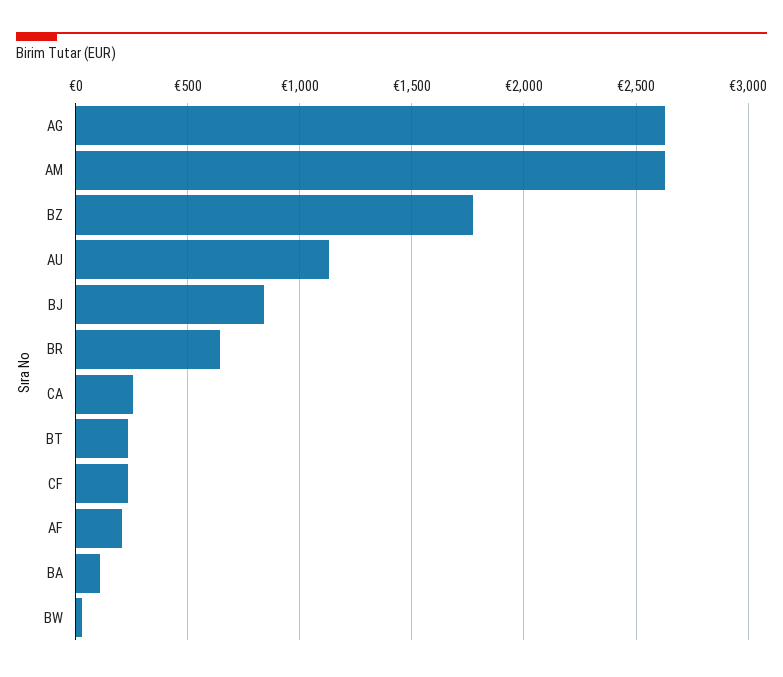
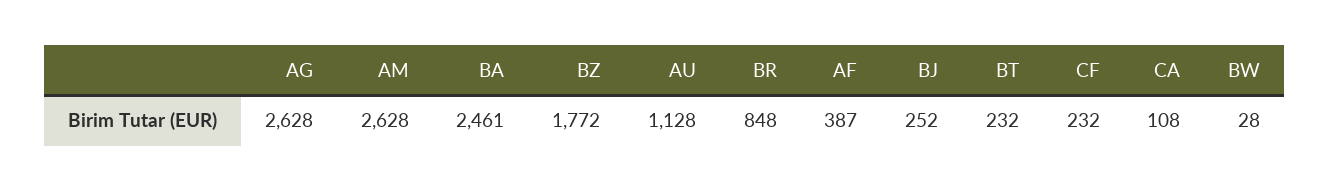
  {
    "AG": 2628,
    "AM": 2628,
    "BZ": 1772,
    "AU": 1128,
-   "BJ": 850,
+   "BJ": 252,
-   "BR": 650,
+   "BR": 848,
-   "CA": 250,
+   "CA": 108,
    "BT": 232,
    "CF": 232,
-   "AF": 200,
+   "AF": 387,
-   "BA": 100,
+   "BA": 2461,
    "BW": 28
  }

